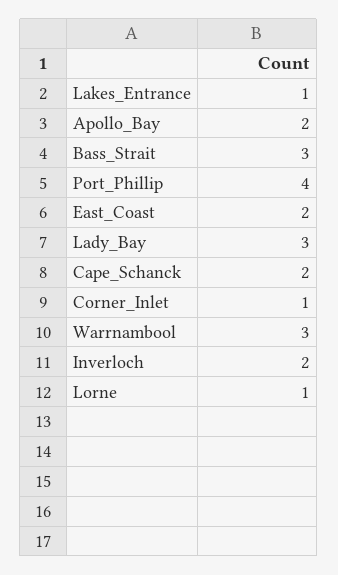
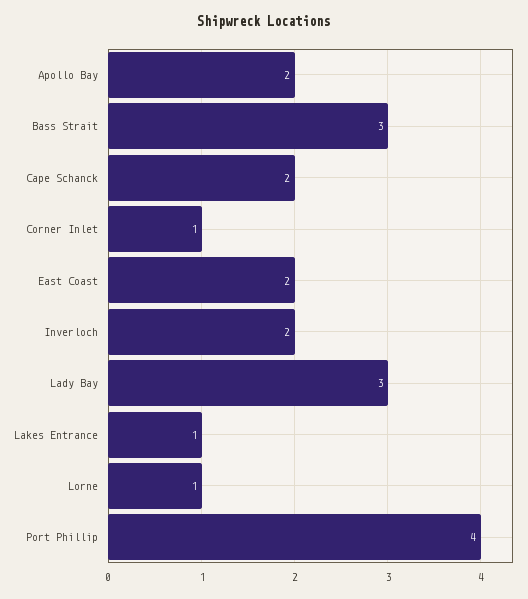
  {
    "Lakes_Entrance": 1,
    "Apollo_Bay": 2,
    "Bass_Strait": 3,
    "Port_Phillip": 4,
    "East_Coast": 2,
    "Lady_Bay": 3,
    "Cape_Schanck": 2,
    "Corner_Inlet": 1,
-   "Warrnambool": 3,
    "Inverloch": 2,
    "Lorne": 1
  }

